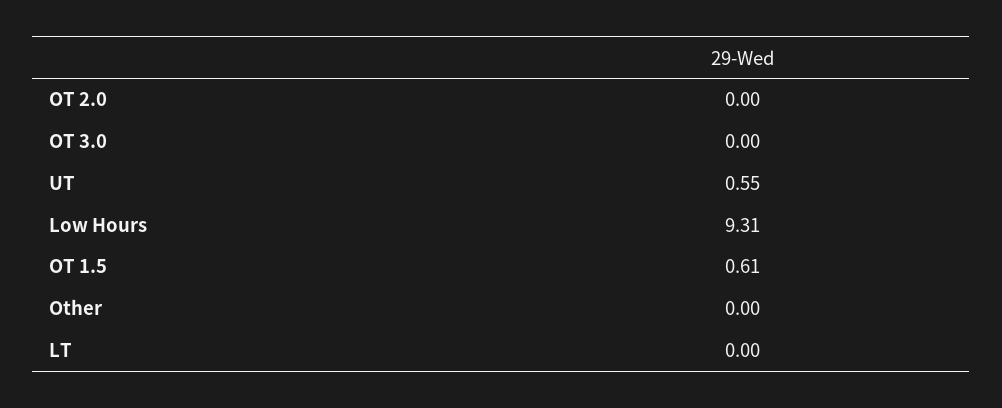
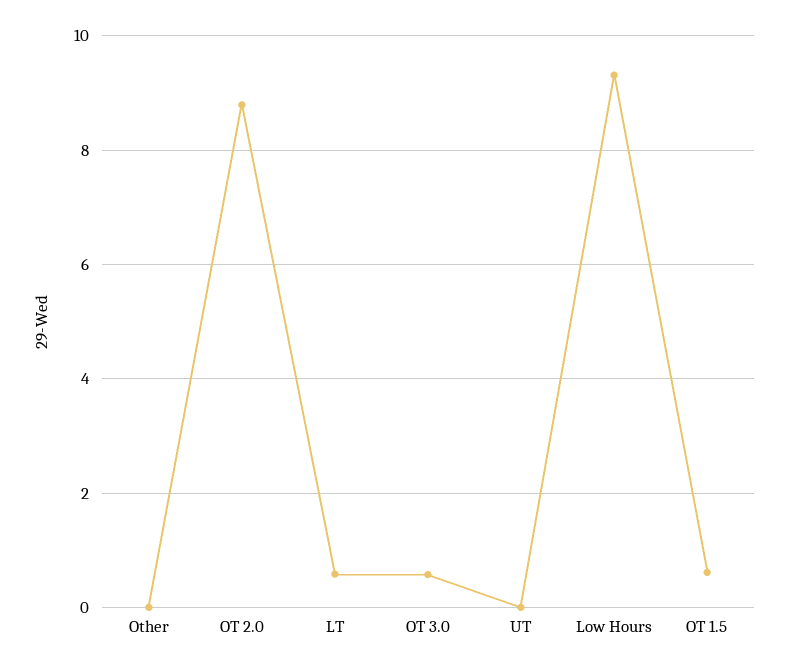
  {
-   "OT 2.0": 0,
+   "OT 2.0": 8.8,
-   "OT 3.0": 0,
+   "OT 3.0": 0.6,
-   "UT": 0.55,
+   "UT": 0,
    "Low Hours": 9.31,
    "OT 1.5": 0.61,
    "Other": 0,
-   "LT": 0
+   "LT": 0.6
  }

